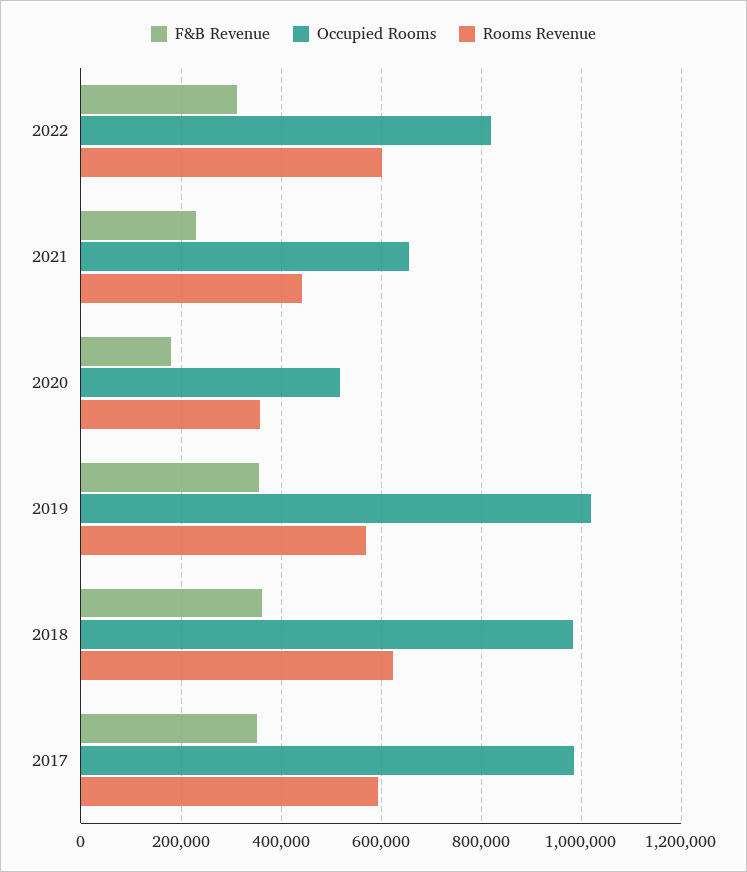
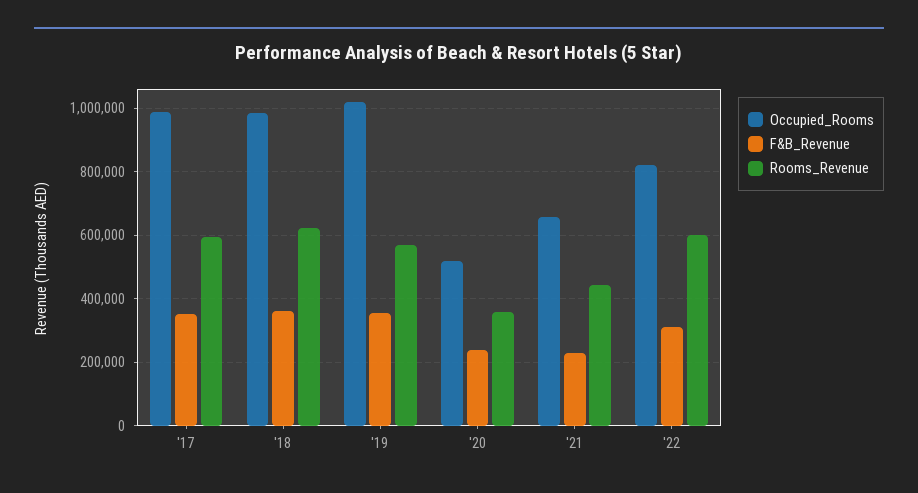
  {
    "F&B Revenue": {
      "2022": 320000,
      "2021": 220000,
-     "2020": 180000,
+     "2020": 240000,
      "2019": 360000,
      "2018": 360000,
      "2017": 360000
    },
    "Occupied Rooms": {
      "2022": 820000,
      "2021": 660000,
      "2020": 520000,
      "2019": 1020000,
      "2018": 980000,
      "2017": 980000
    },
    "Rooms Revenue": {
      "2022": 600000,
      "2021": 440000,
      "2020": 360000,
      "2019": 560000,
      "2018": 620000,
      "2017": 600000
    }
  }

